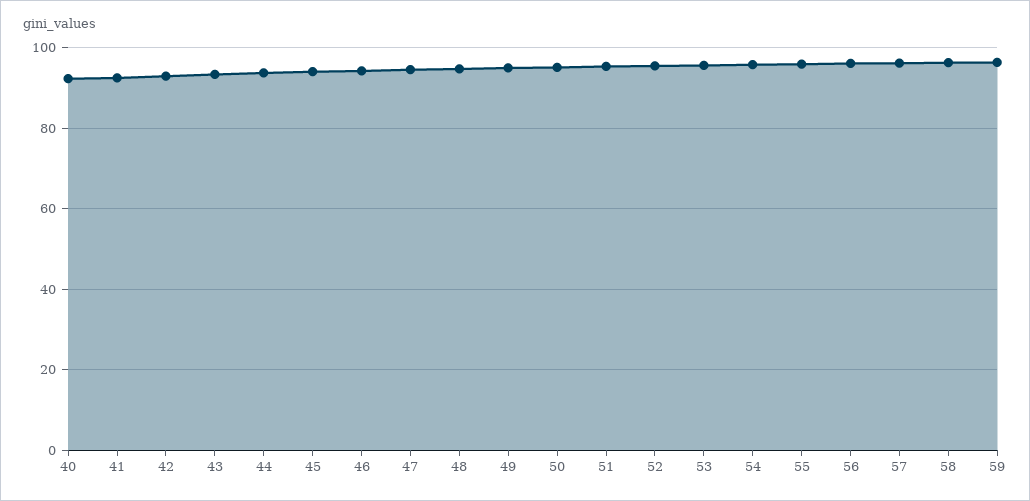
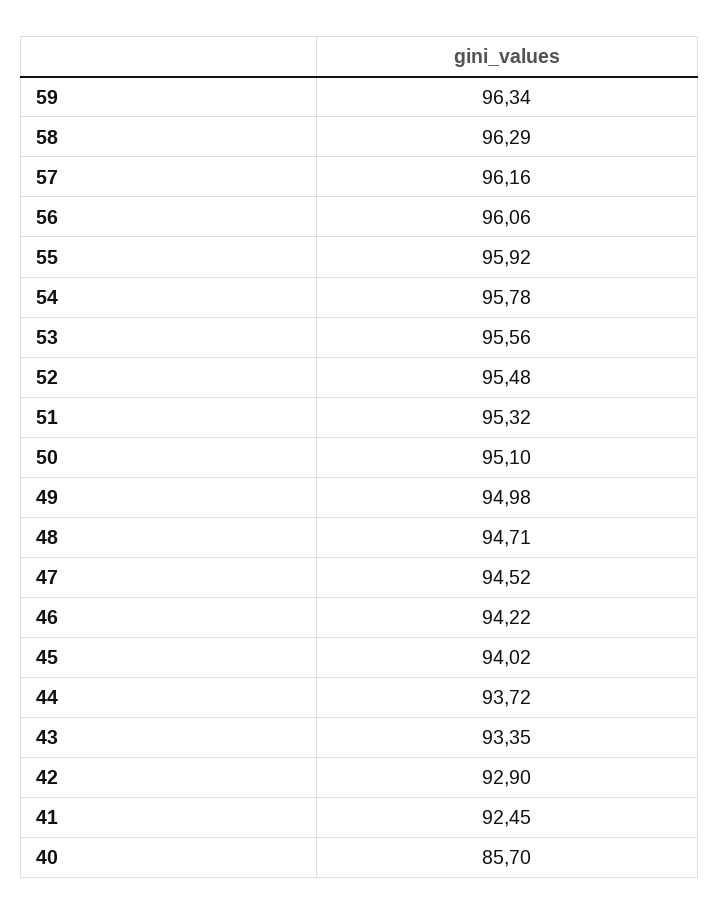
  {
-   "40": 92,
+   "40": 85.7,
    "41": 92.45,
    "42": 92.9,
    "43": 93.35,
    "44": 93.72,
    "45": 94.02,
    "46": 94.22,
    "47": 94.52,
    "48": 94.71,
    "49": 94.98,
    "50": 95.1,
    "51": 95.32,
    "52": 95.48,
    "53": 95.56,
    "54": 95.78,
    "55": 95.92,
    "56": 96.06,
    "57": 96.16,
    "58": 96.29,
    "59": 96.34
  }

